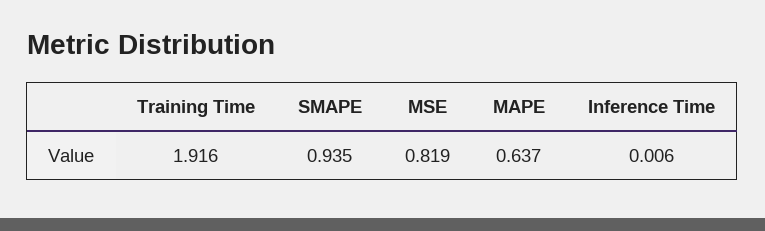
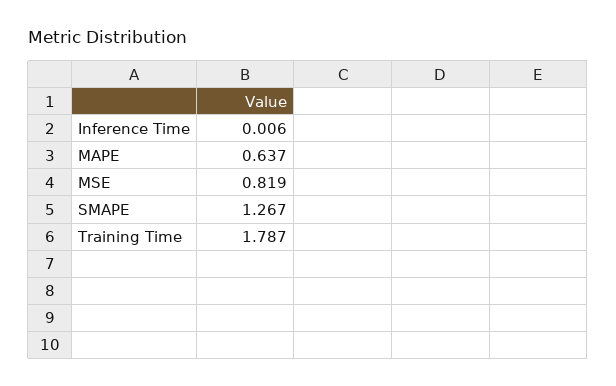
  {
-   "Training Time": 1.916,
+   "Training Time": 1.787,
-   "SMAPE": 0.935,
+   "SMAPE": 1.267,
    "MSE": 0.819,
    "MAPE": 0.637,
    "Inference Time": 0.006
  }

